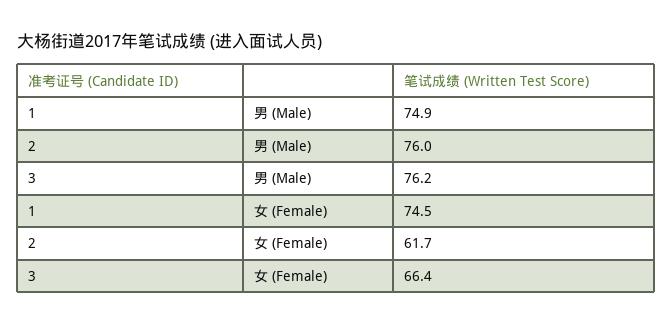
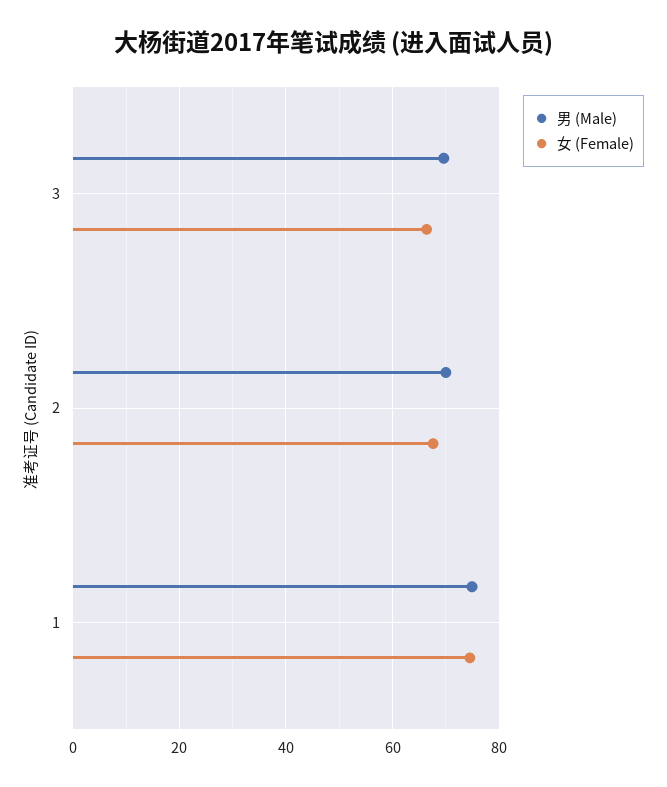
  {
    "男 (Male)": {
      "1": 74.9,
-     "2": 76,
+     "2": 70,
-     "3": 76.2
+     "3": 70
    },
    "女 (Female)": {
      "1": 74.5,
-     "2": 61.7,
+     "2": 68,
      "3": 66.4
    }
  }

